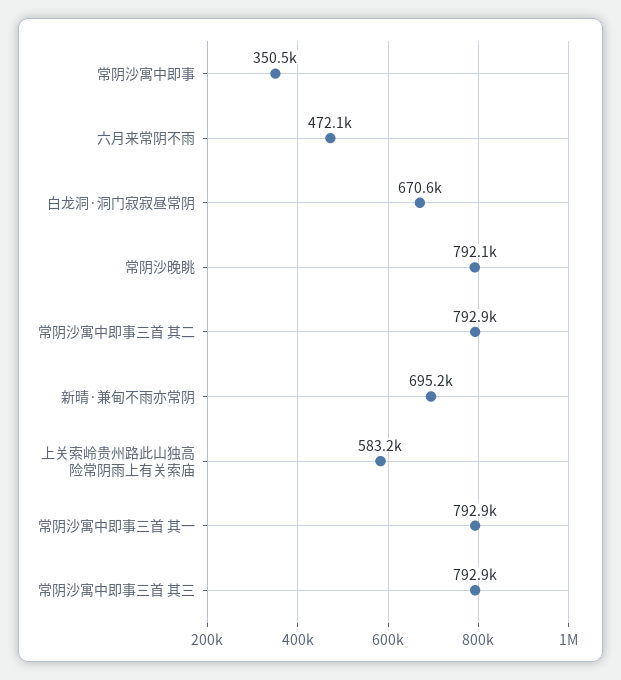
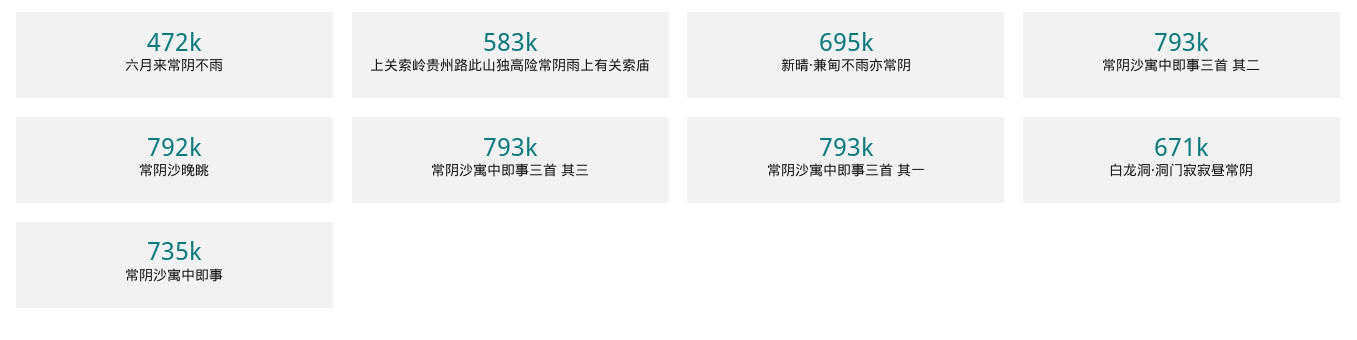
  {
-   "常阴沙寓中即事": 350500,
+   "常阴沙寓中即事": 735000,
    "六月来常阴不雨": 472100,
    "白龙洞·洞门寂寂昼常阴": 670600,
    "常阴沙晚眺": 792100,
    "常阴沙寓中即事三首 其二": 792900,
    "新晴·兼甸不雨亦常阴": 695200,
    "上关索岭贵州路此山独高险常阴雨上有关索庙": 583200,
    "常阴沙寓中即事三首 其一": 792900,
    "常阴沙寓中即事三首 其三": 792900
  }

